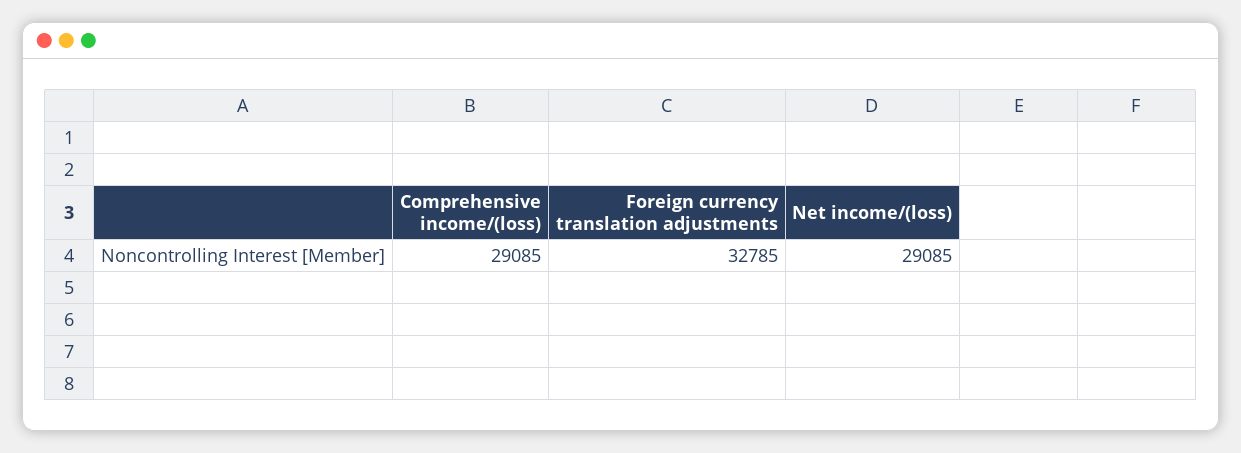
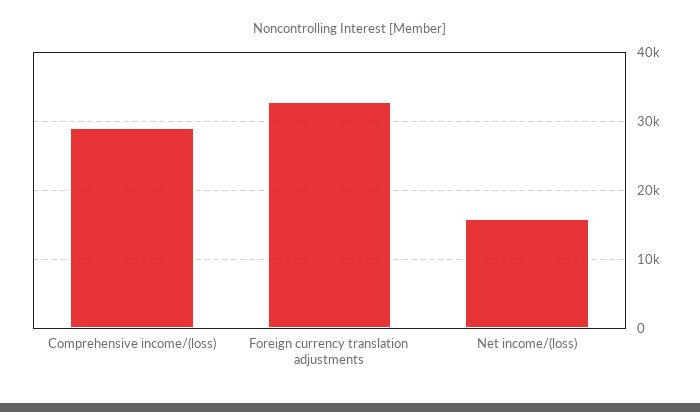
  {
    "Comprehensive income/(loss)": 29085,
    "Foreign currency translation adjustments": 32785,
-   "Net income/(loss)": 29085
+   "Net income/(loss)": 16000
  }

